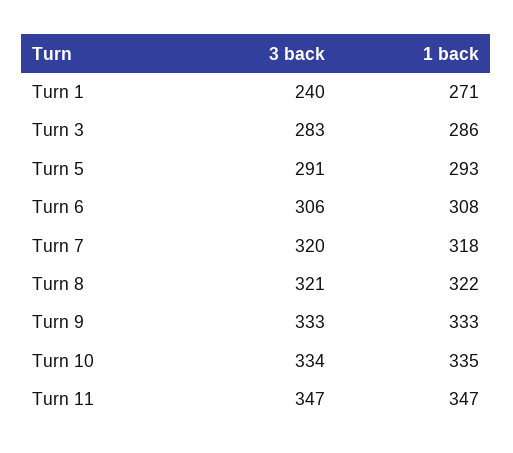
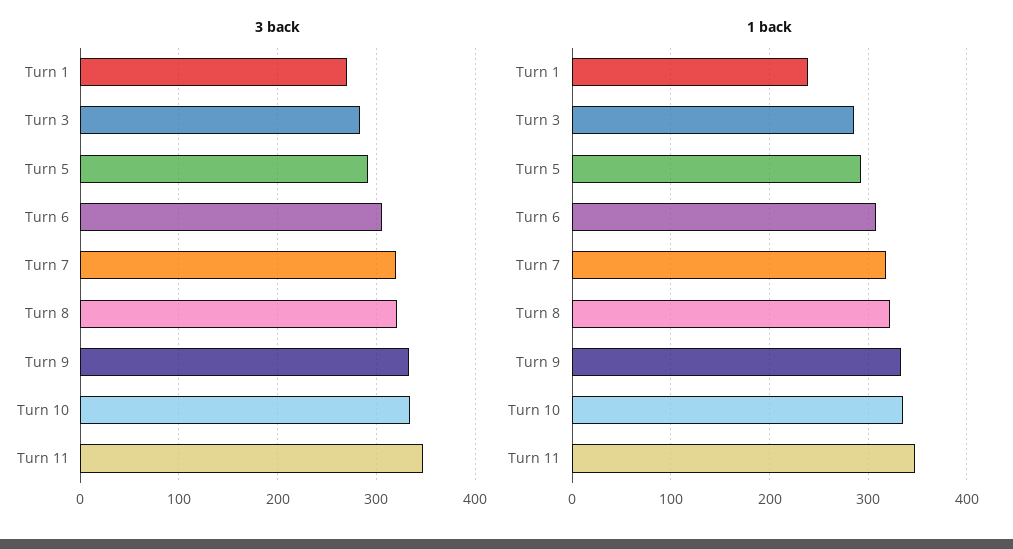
  {
    "3 back": {
-     "Turn 1": 240,
+     "Turn 1": 270,
      "Turn 3": 283,
      "Turn 5": 291,
      "Turn 6": 306,
      "Turn 7": 320,
      "Turn 8": 321,
      "Turn 9": 333,
      "Turn 10": 334,
      "Turn 11": 347
    },
    "1 back": {
-     "Turn 1": 271,
+     "Turn 1": 240,
      "Turn 3": 286,
      "Turn 5": 293,
      "Turn 6": 308,
      "Turn 7": 318,
      "Turn 8": 322,
      "Turn 9": 333,
      "Turn 10": 335,
      "Turn 11": 347
    }
  }

